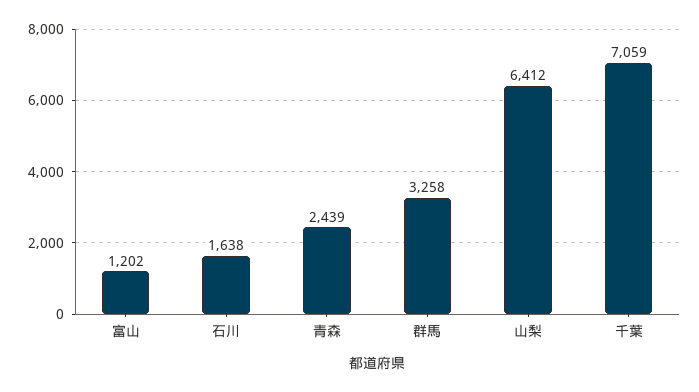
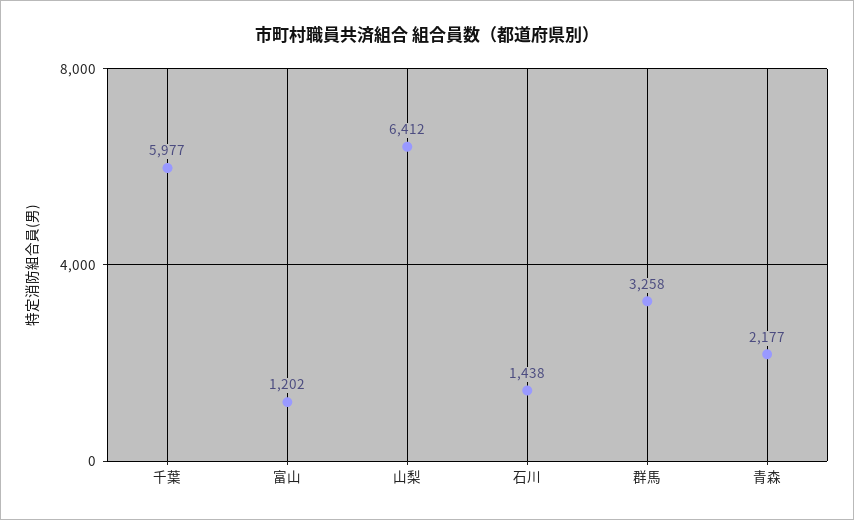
  {
    "富山": 1202,
-   "石川": 1638,
+   "石川": 1438,
-   "青森": 2439,
+   "青森": 2177,
    "群馬": 3258,
    "山梨": 6412,
-   "千葉": 7059
+   "千葉": 5977
  }

